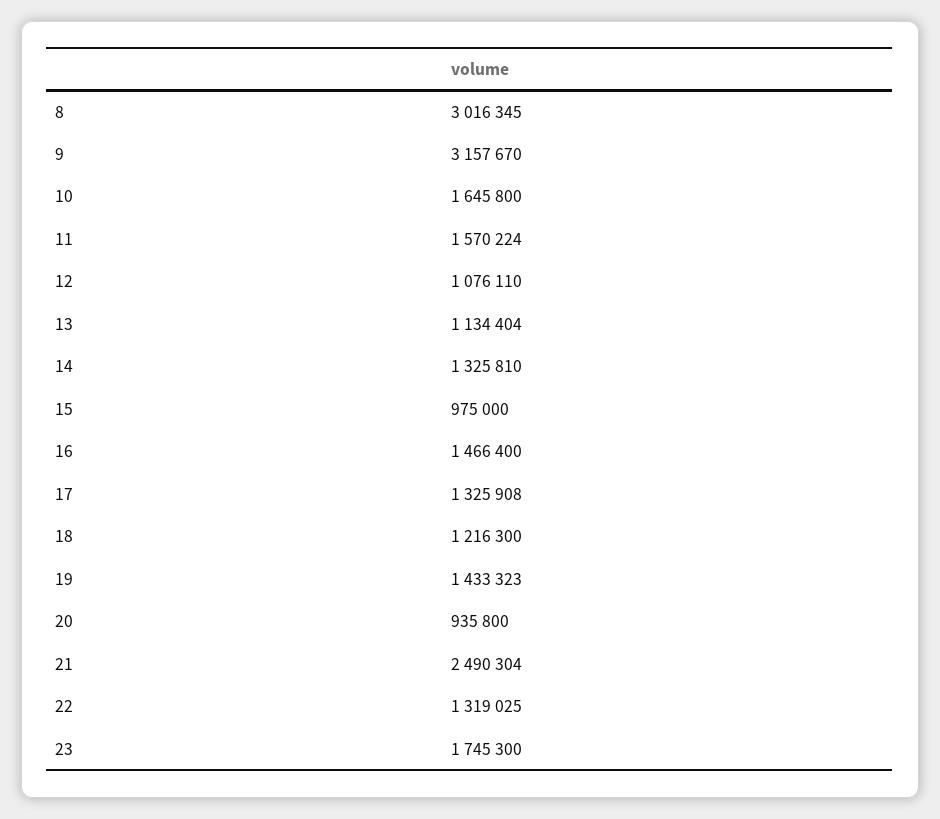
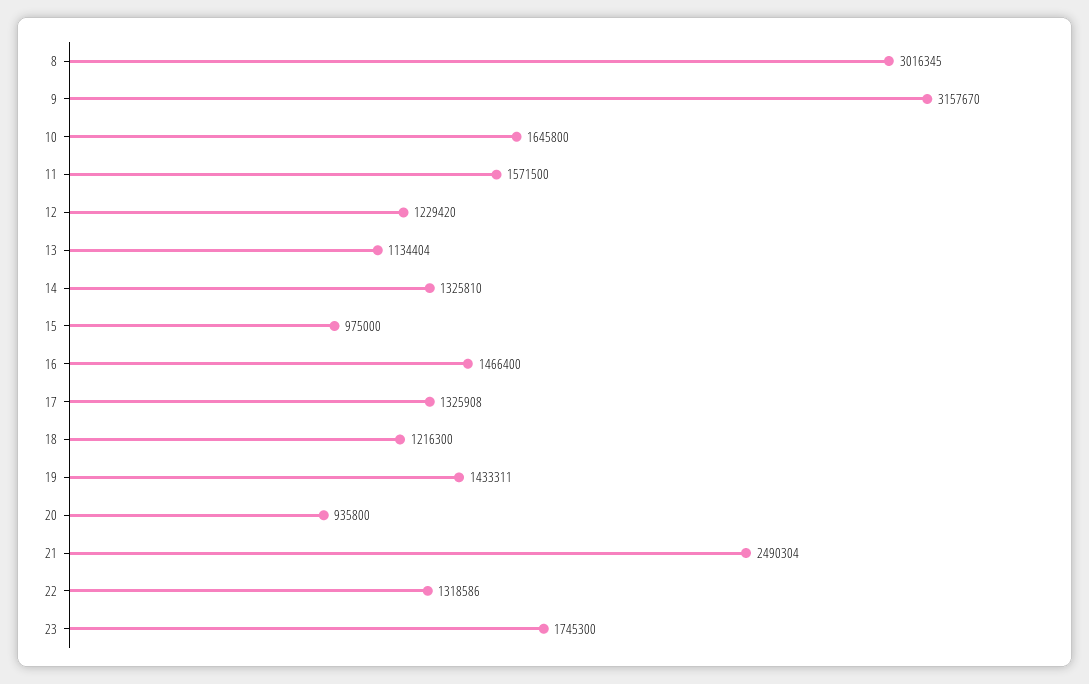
  {
    "8": 3016345,
    "9": 3157670,
    "10": 1645800,
-   "11": 1570224,
+   "11": 1571500,
-   "12": 1076110,
+   "12": 1229420,
    "13": 1134404,
    "14": 1325810,
    "15": 975000,
    "16": 1466400,
    "17": 1325908,
    "18": 1216300,
-   "19": 1433323,
+   "19": 1433311,
    "20": 935800,
    "21": 2490304,
-   "22": 1319025,
+   "22": 1318586,
    "23": 1745300
  }

